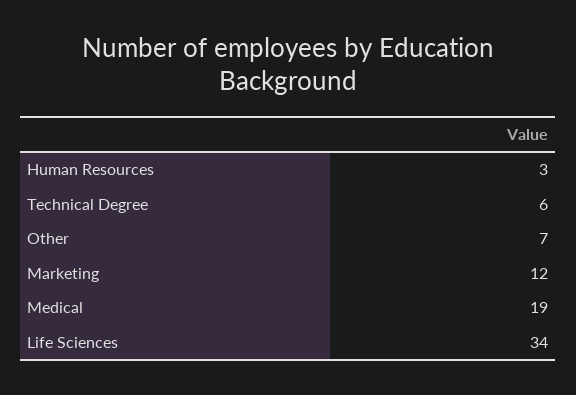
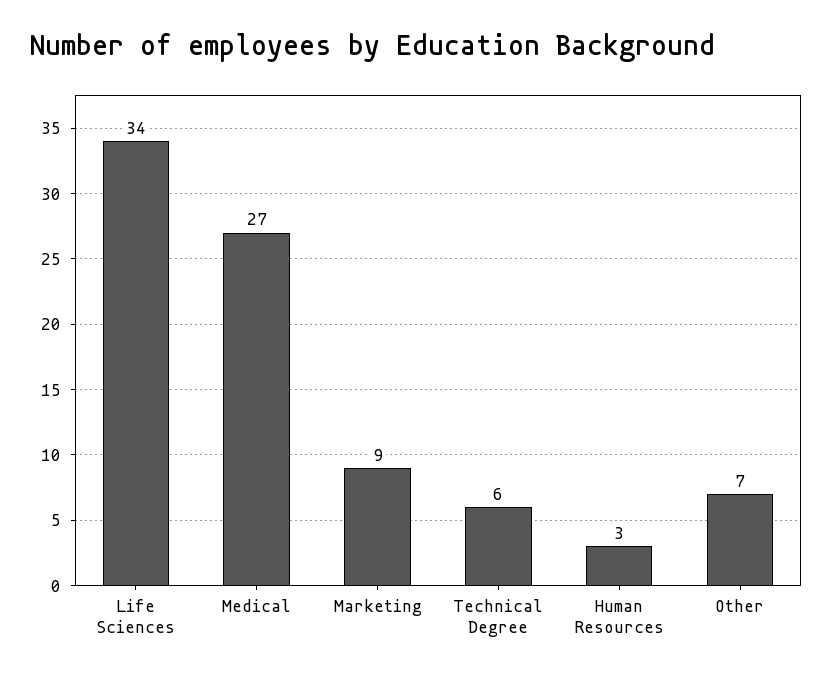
  {
    "Human Resources": 3,
    "Technical Degree": 6,
    "Other": 7,
-   "Marketing": 12,
+   "Marketing": 9,
-   "Medical": 19,
+   "Medical": 27,
    "Life Sciences": 34
  }

